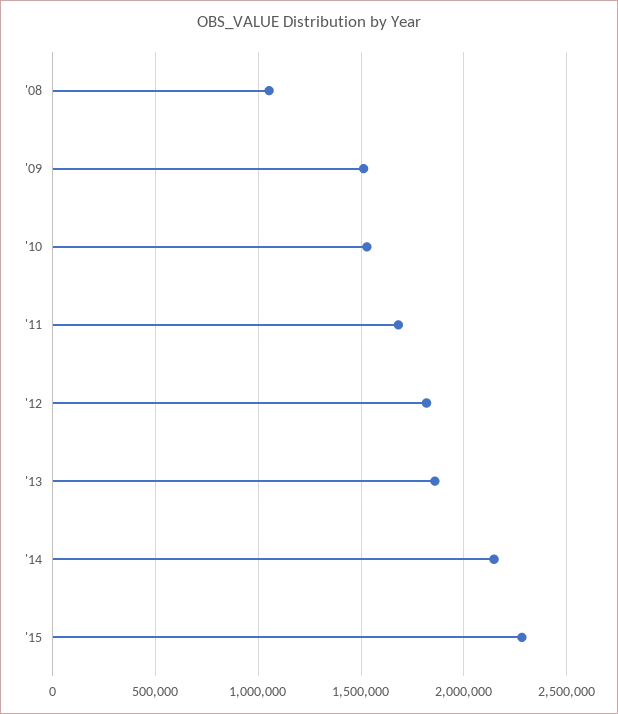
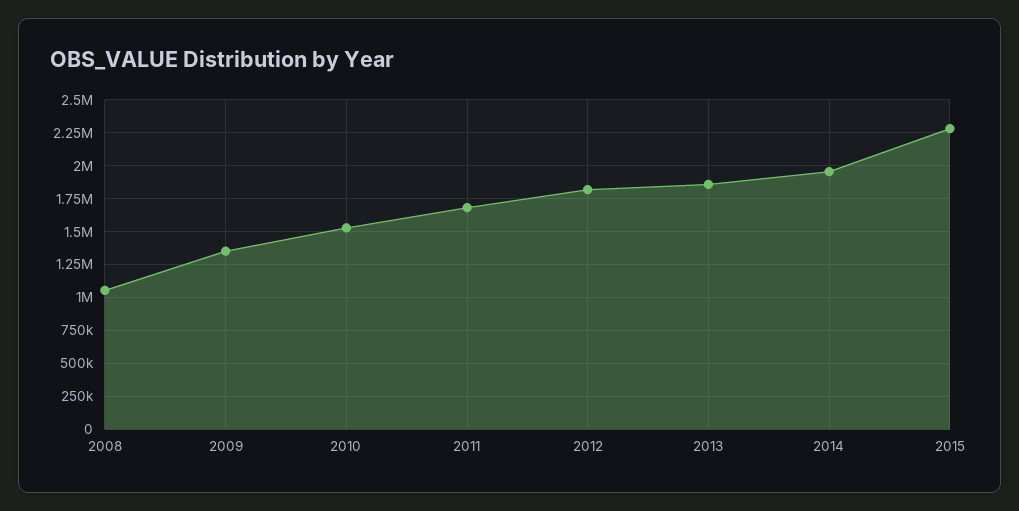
  {
    "'08": 1050000,
-   "'09": 1500000,
+   "'09": 1350000,
    "'10": 1550000,
    "'11": 1700000,
    "'12": 1800000,
    "'13": 1850000,
-   "'14": 2150000,
+   "'14": 1950000,
    "'15": 2300000
  }

